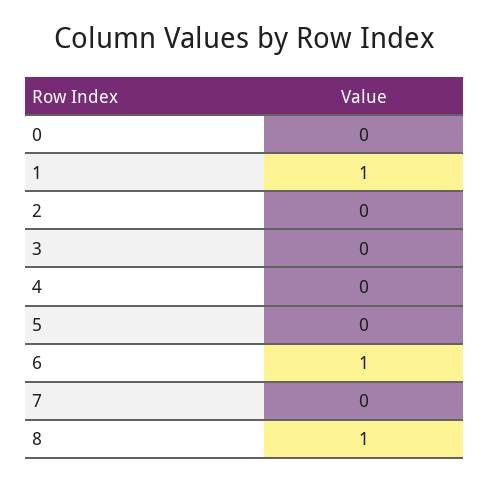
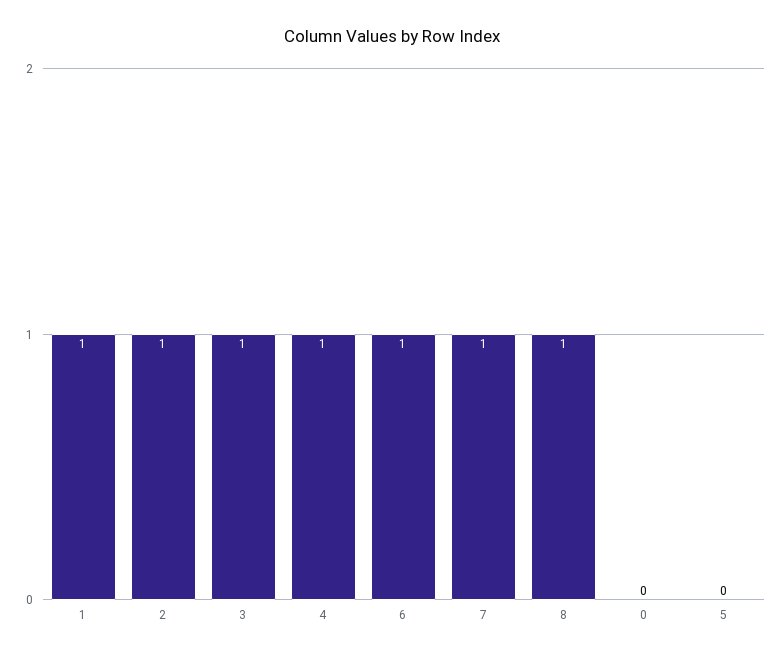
  {
    "0": 0,
    "1": 1,
-   "2": 0,
+   "2": 1,
-   "3": 0,
+   "3": 1,
-   "4": 0,
+   "4": 1,
    "5": 0,
    "6": 1,
-   "7": 0,
+   "7": 1,
    "8": 1
  }

